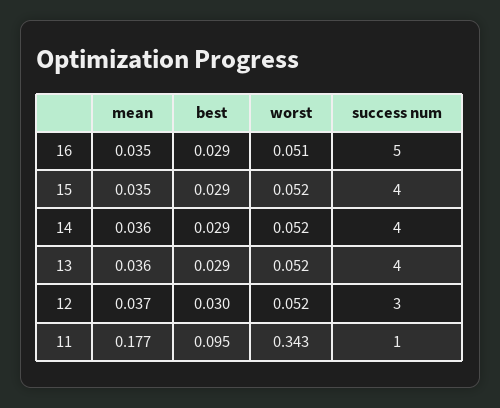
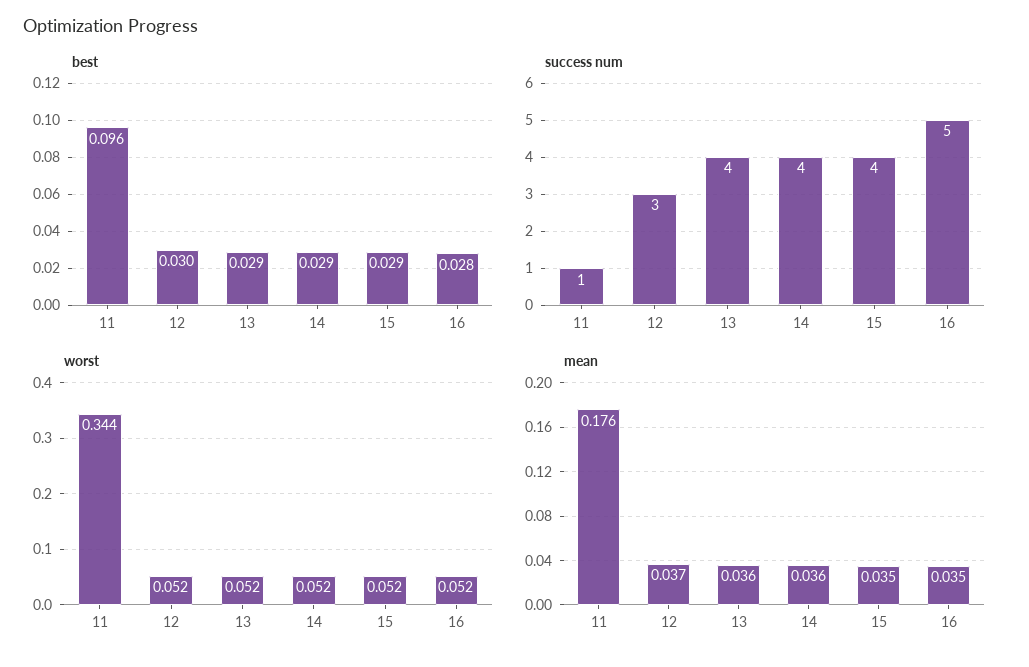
  {
    "mean": {
      "16": 0.035,
      "15": 0.035,
      "14": 0.036,
      "13": 0.036,
      "12": 0.037,
-     "11": 0.177
+     "11": 0.176
    },
    "best": {
-     "16": 0.029,
+     "16": 0.028,
      "15": 0.029,
      "14": 0.029,
      "13": 0.029,
      "12": 0.03,
-     "11": 0.095
+     "11": 0.096
    },
    "worst": {
-     "16": 0.051,
+     "16": 0.052,
      "15": 0.052,
      "14": 0.052,
      "13": 0.052,
      "12": 0.052,
-     "11": 0.343
+     "11": 0.344
    },
    "success num": {
      "16": 5,
      "15": 4,
      "14": 4,
      "13": 4,
      "12": 3,
      "11": 1
    }
  }

